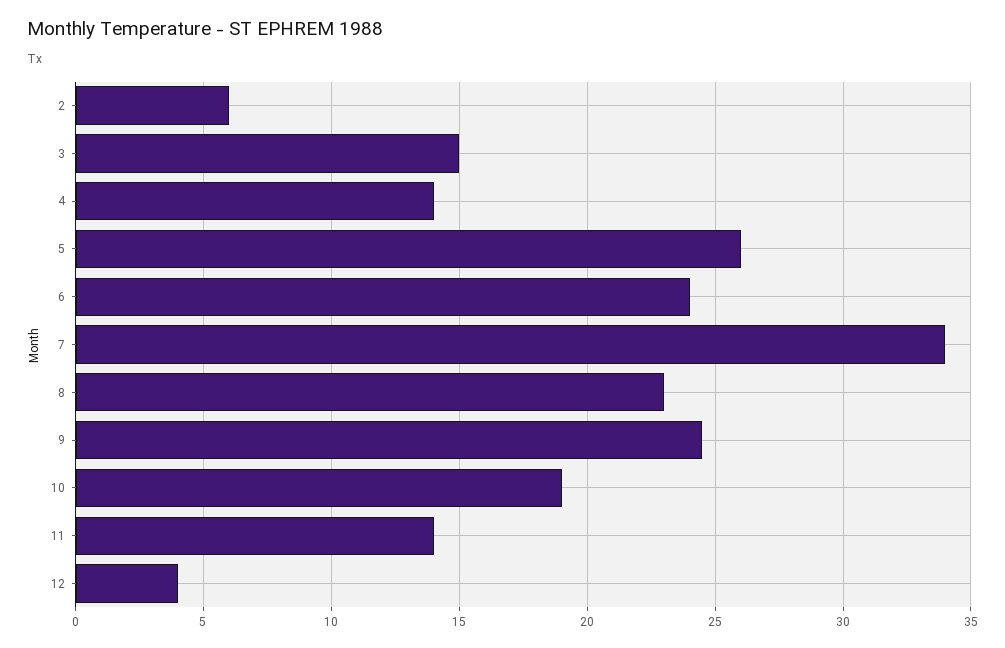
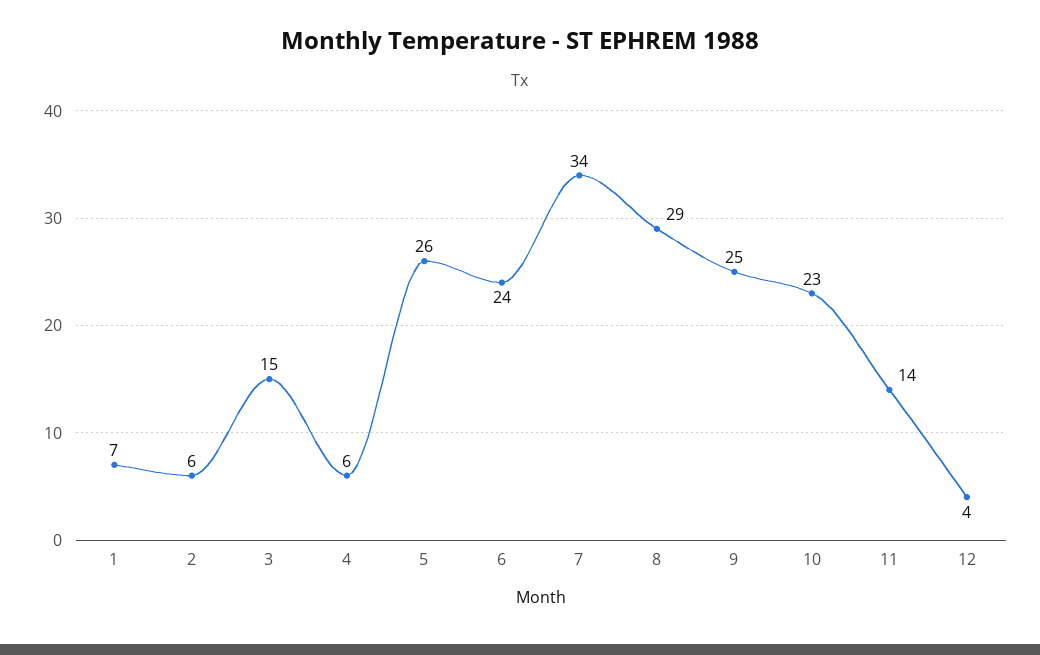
  {
    "2": 6,
    "3": 15,
-   "4": 14,
+   "4": 6,
    "5": 26,
    "6": 24,
    "7": 34,
-   "8": 23,
+   "8": 29,
    "9": 25,
-   "10": 19,
+   "10": 23,
    "11": 14,
-   "12": 4
+   "12": 4,
+   "1": 7
  }

